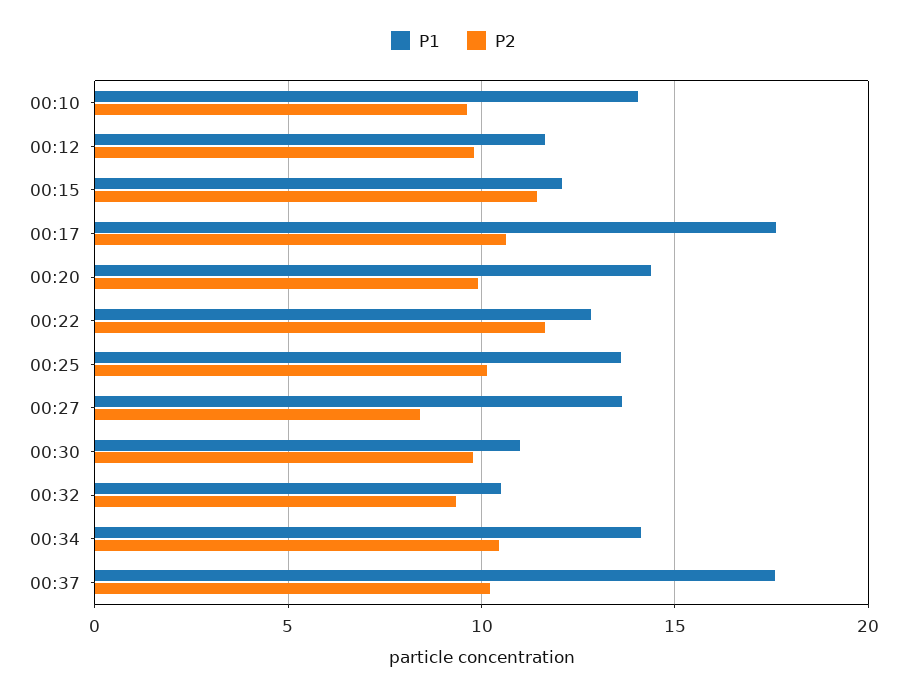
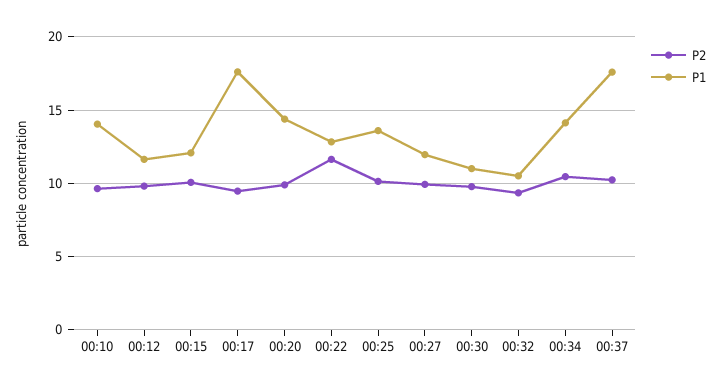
  {
    "P1": {
      "00:10": 14,
      "00:12": 11.5,
      "00:15": 12,
      "00:17": 17.5,
      "00:20": 14.5,
      "00:22": 13,
      "00:25": 13.5,
-     "00:27": 13.5,
+     "00:27": 12,
      "00:30": 11,
      "00:32": 10.5,
      "00:34": 14,
      "00:37": 17.5
    },
    "P2": {
      "00:10": 9.5,
      "00:12": 10,
-     "00:15": 11.5,
+     "00:15": 10,
-     "00:17": 10.5,
+     "00:17": 9.5,
      "00:20": 10,
      "00:22": 11.5,
      "00:25": 10,
-     "00:27": 8.5,
+     "00:27": 10,
      "00:30": 10,
      "00:32": 9.5,
      "00:34": 10.5,
      "00:37": 10
    }
  }

